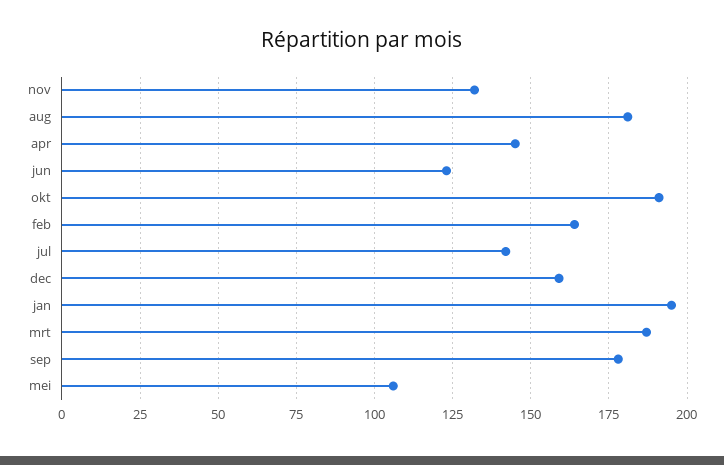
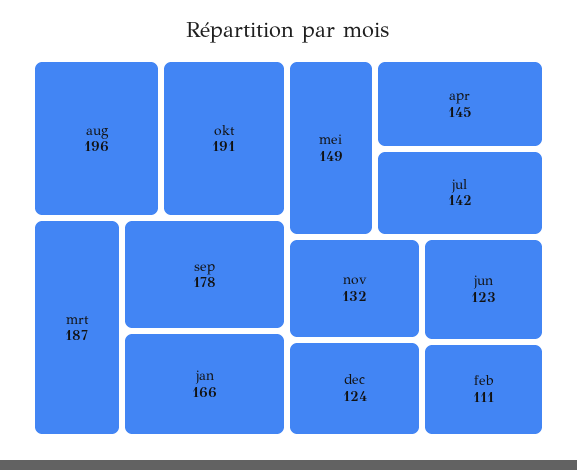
  {
    "nov": 132,
-   "aug": 180,
+   "aug": 196,
    "apr": 145,
    "jun": 123,
    "okt": 191,
-   "feb": 165,
+   "feb": 111,
    "jul": 142,
-   "dec": 160,
+   "dec": 124,
-   "jan": 195,
+   "jan": 166,
    "mrt": 187,
    "sep": 178,
-   "mei": 105
+   "mei": 149
  }

